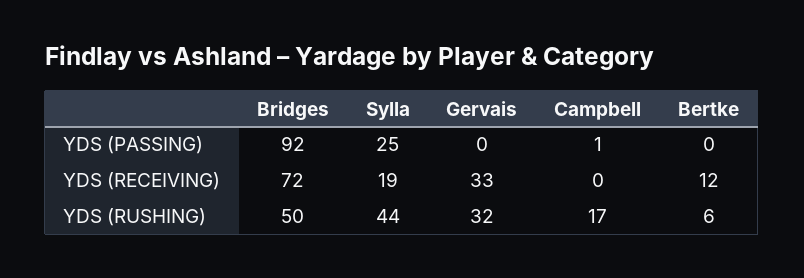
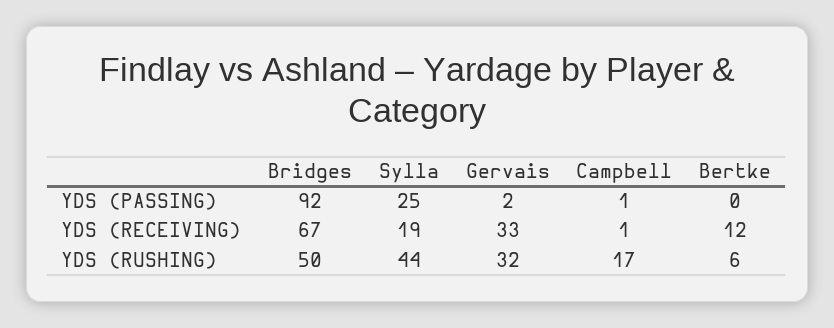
  {
    "Bridges": {
      "YDS (PASSING)": 92,
-     "YDS (RECEIVING)": 72,
+     "YDS (RECEIVING)": 67,
      "YDS (RUSHING)": 50
    },
    "Sylla": {
      "YDS (PASSING)": 25,
      "YDS (RECEIVING)": 19,
      "YDS (RUSHING)": 44
    },
    "Gervais": {
-     "YDS (PASSING)": 0,
+     "YDS (PASSING)": 2,
      "YDS (RECEIVING)": 33,
      "YDS (RUSHING)": 32
    },
    "Campbell": {
      "YDS (PASSING)": 1,
-     "YDS (RECEIVING)": 0,
+     "YDS (RECEIVING)": 1,
      "YDS (RUSHING)": 17
    },
    "Bertke": {
      "YDS (PASSING)": 0,
      "YDS (RECEIVING)": 12,
      "YDS (RUSHING)": 6
    }
  }

